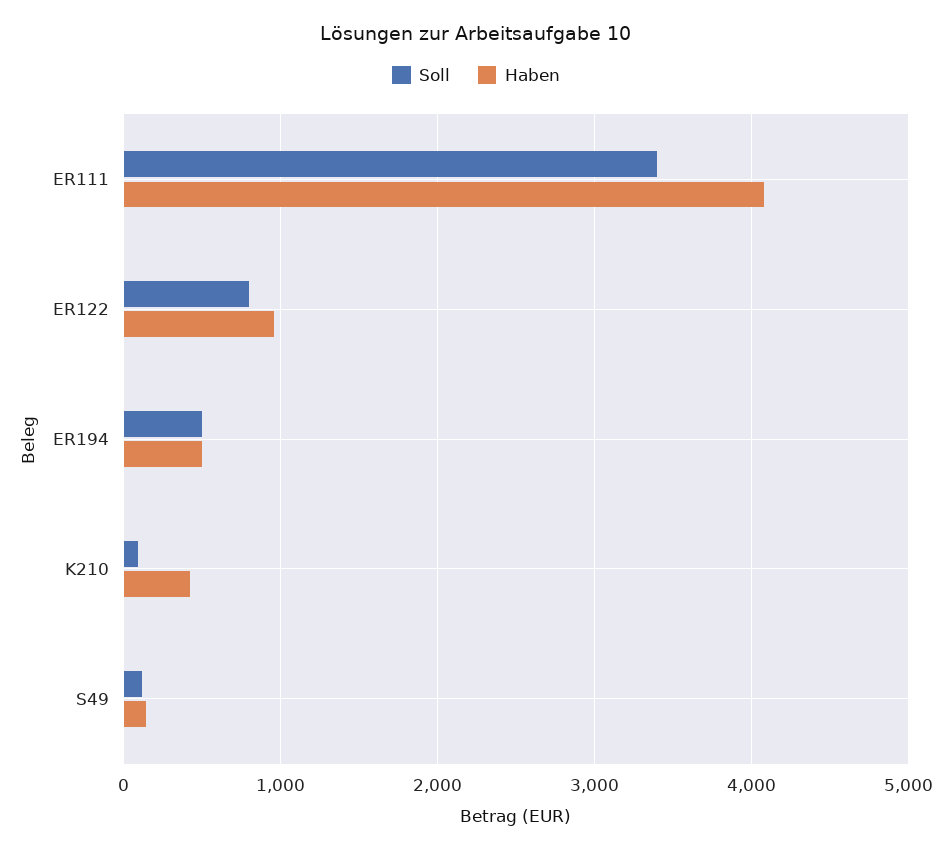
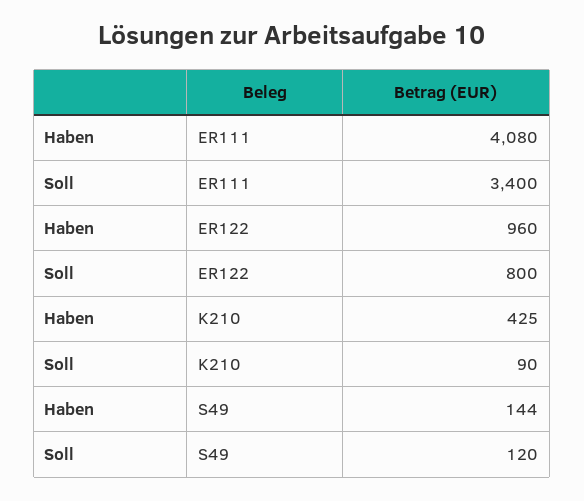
  {
    "Soll": {
      "ER111": 3400,
      "ER122": 800,
-     "ER194": 500,
      "K210": 90,
      "S49": 120
    },
    "Haben": {
      "ER111": 4080,
      "ER122": 960,
-     "ER194": 500,
      "K210": 425,
      "S49": 144
    }
  }

